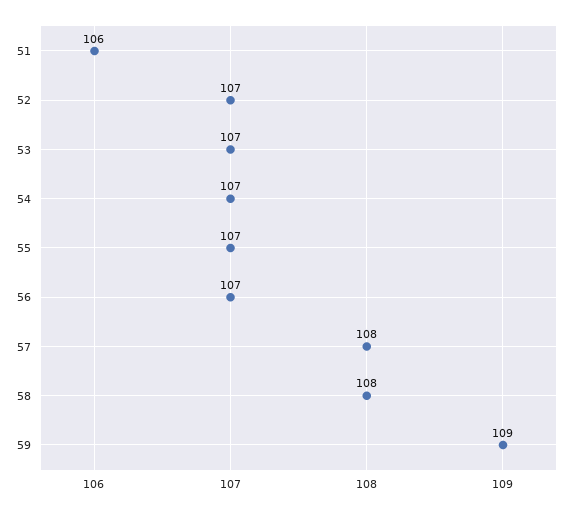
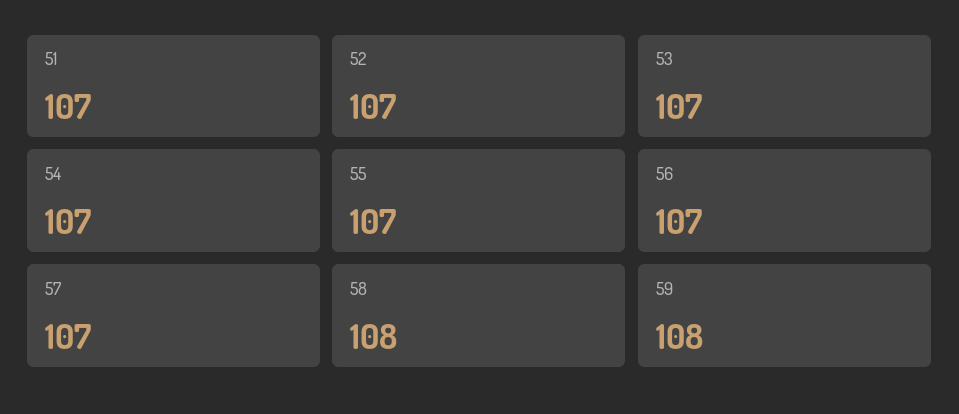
  {
-   "51": 106,
+   "51": 107,
    "52": 107,
    "53": 107,
    "54": 107,
    "55": 107,
    "56": 107,
-   "57": 108,
+   "57": 107,
    "58": 108,
-   "59": 109
+   "59": 108
  }

